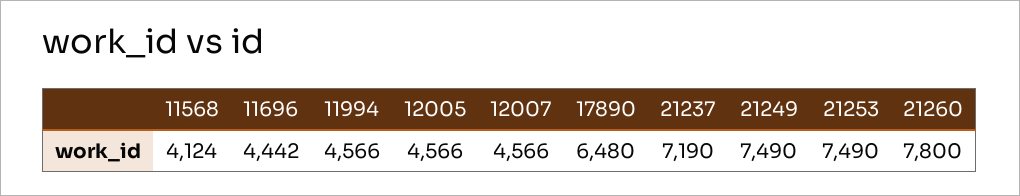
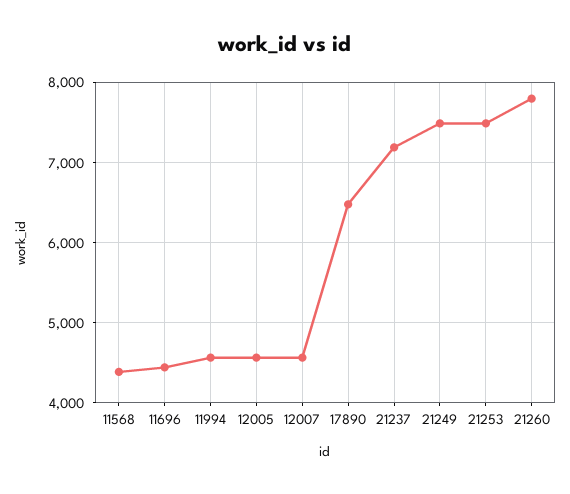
  {
-   "11568": 4124,
+   "11568": 4400,
    "11696": 4442,
    "11994": 4566,
    "12005": 4566,
    "12007": 4566,
    "17890": 6480,
    "21237": 7190,
    "21249": 7490,
    "21253": 7490,
    "21260": 7800
  }

